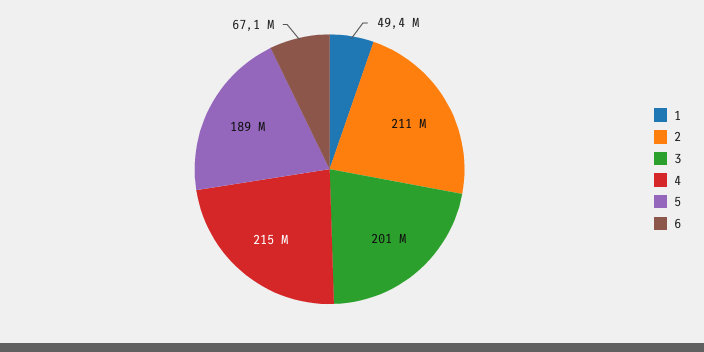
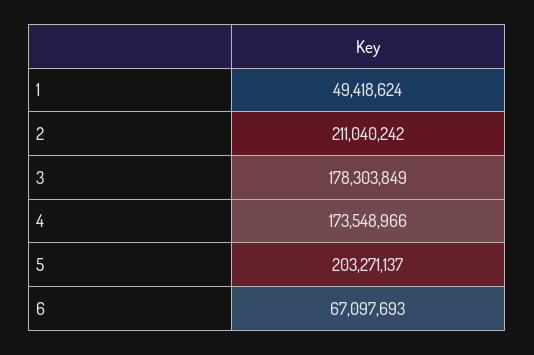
  {
    "1": 49418624,
    "2": 211040242,
-   "3": 201000000,
+   "3": 178303849,
-   "4": 215000000,
+   "4": 173548966,
-   "5": 189000000,
+   "5": 203271137,
    "6": 67097693
  }

